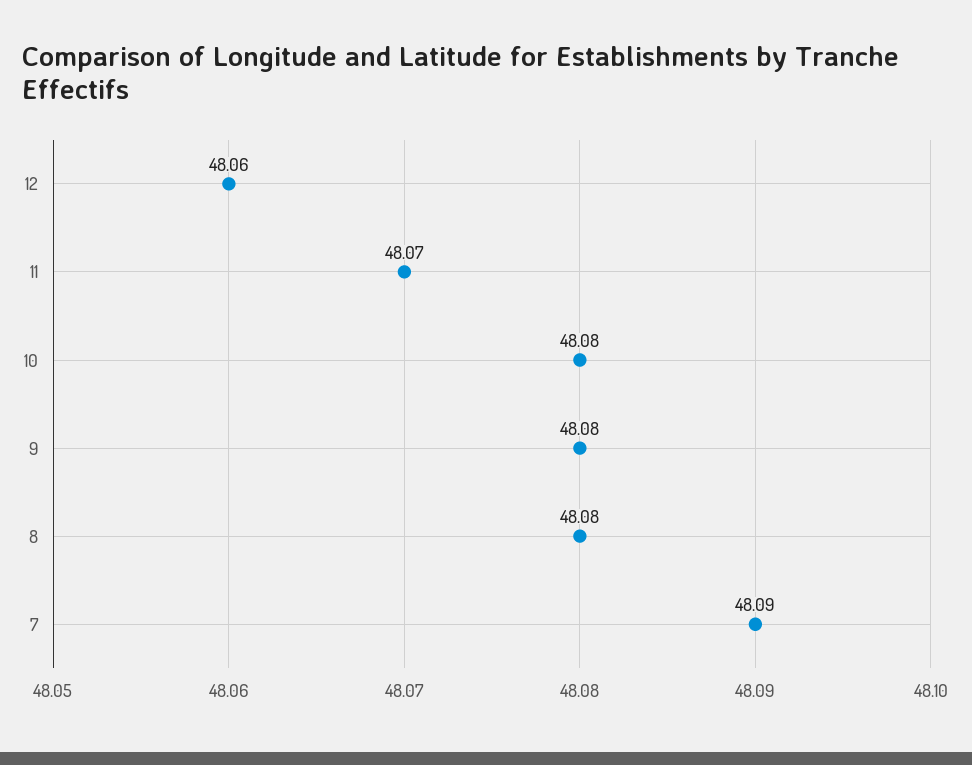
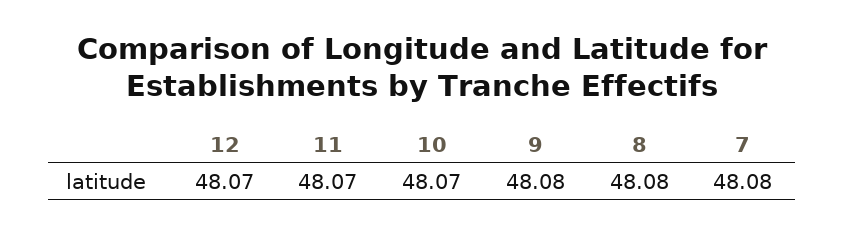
  {
-   "12": 48.06,
+   "12": 48.07,
    "11": 48.07,
-   "10": 48.08,
+   "10": 48.07,
    "9": 48.08,
    "8": 48.08,
-   "7": 48.09
+   "7": 48.08
  }

